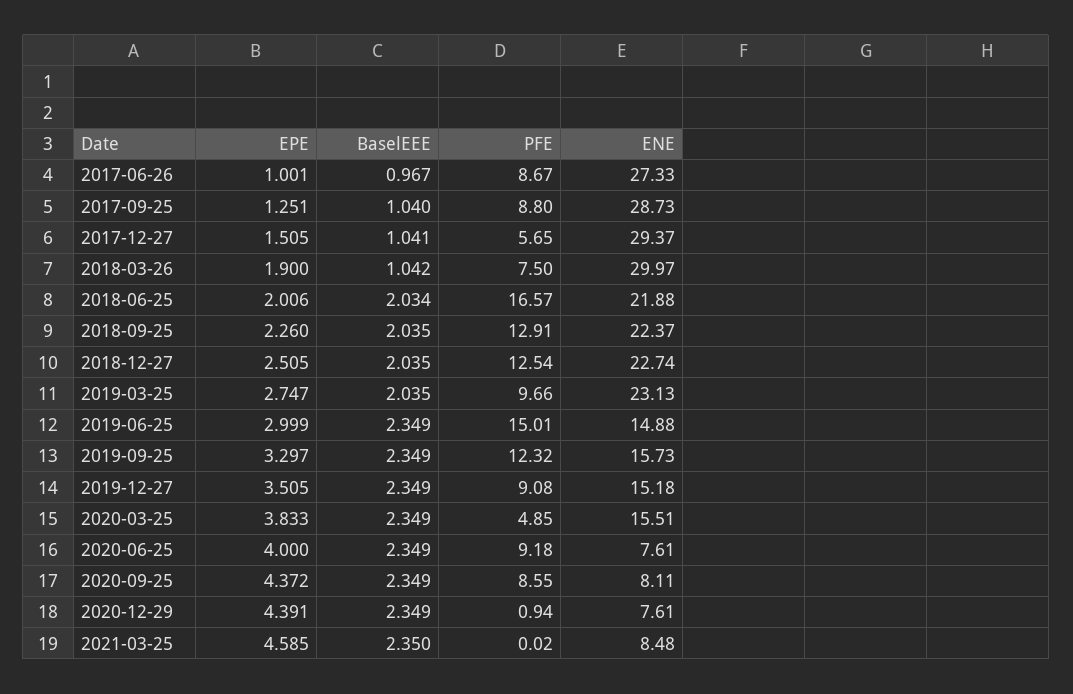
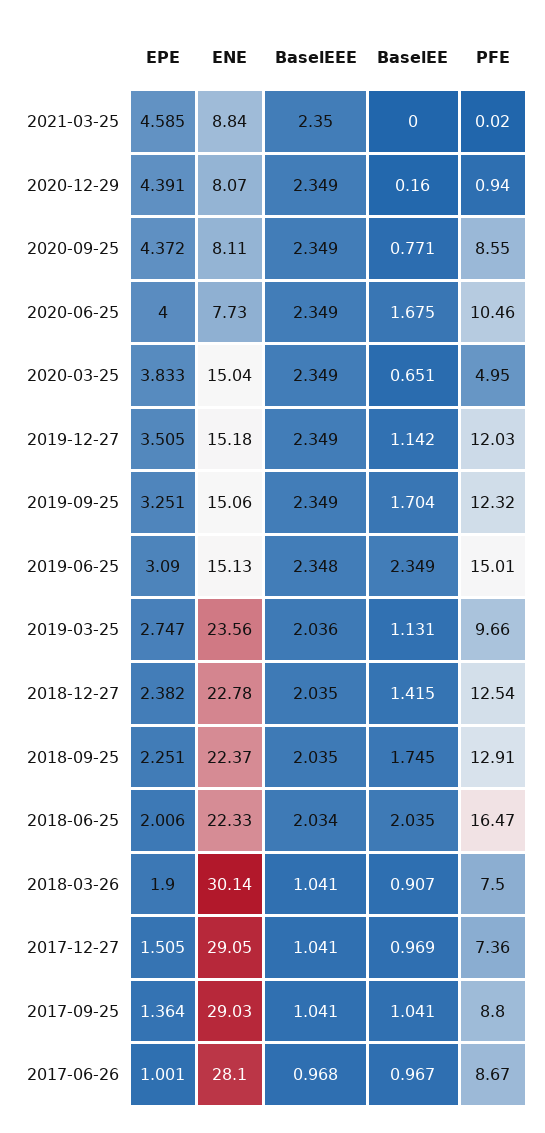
  {
    "EPE": {
      "2017-06-26": 1.001,
-     "2017-09-25": 1.251,
+     "2017-09-25": 1.364,
      "2017-12-27": 1.505,
      "2018-03-26": 1.9,
      "2018-06-25": 2.006,
-     "2018-09-25": 2.26,
+     "2018-09-25": 2.251,
-     "2018-12-27": 2.505,
+     "2018-12-27": 2.382,
      "2019-03-25": 2.747,
-     "2019-06-25": 2.999,
+     "2019-06-25": 3.09,
-     "2019-09-25": 3.297,
+     "2019-09-25": 3.251,
      "2019-12-27": 3.505,
      "2020-03-25": 3.833,
      "2020-06-25": 4,
      "2020-09-25": 4.372,
      "2020-12-29": 4.391,
      "2021-03-25": 4.585
    },
    "BaselEEE": {
-     "2017-06-26": 0.967,
+     "2017-06-26": 0.968,
-     "2017-09-25": 1.04,
+     "2017-09-25": 1.041,
      "2017-12-27": 1.041,
-     "2018-03-26": 1.042,
+     "2018-03-26": 1.041,
      "2018-06-25": 2.034,
      "2018-09-25": 2.035,
      "2018-12-27": 2.035,
-     "2019-03-25": 2.035,
+     "2019-03-25": 2.036,
-     "2019-06-25": 2.349,
+     "2019-06-25": 2.348,
      "2019-09-25": 2.349,
      "2019-12-27": 2.349,
      "2020-03-25": 2.349,
      "2020-06-25": 2.349,
      "2020-09-25": 2.349,
      "2020-12-29": 2.349,
      "2021-03-25": 2.35
    },
    "PFE": {
      "2017-06-26": 8.67,
      "2017-09-25": 8.8,
-     "2017-12-27": 5.65,
+     "2017-12-27": 7.36,
      "2018-03-26": 7.5,
-     "2018-06-25": 16.57,
+     "2018-06-25": 16.47,
      "2018-09-25": 12.91,
      "2018-12-27": 12.54,
      "2019-03-25": 9.66,
      "2019-06-25": 15.01,
      "2019-09-25": 12.32,
-     "2019-12-27": 9.08,
+     "2019-12-27": 12.03,
-     "2020-03-25": 4.85,
+     "2020-03-25": 4.95,
-     "2020-06-25": 9.18,
+     "2020-06-25": 10.46,
      "2020-09-25": 8.55,
      "2020-12-29": 0.94,
      "2021-03-25": 0.02
    },
    "ENE": {
-     "2017-06-26": 27.33,
+     "2017-06-26": 28.1,
-     "2017-09-25": 28.73,
+     "2017-09-25": 29.03,
-     "2017-12-27": 29.37,
+     "2017-12-27": 29.05,
-     "2018-03-26": 29.97,
+     "2018-03-26": 30.14,
-     "2018-06-25": 21.88,
+     "2018-06-25": 22.33,
      "2018-09-25": 22.37,
-     "2018-12-27": 22.74,
+     "2018-12-27": 22.78,
-     "2019-03-25": 23.13,
+     "2019-03-25": 23.56,
-     "2019-06-25": 14.88,
+     "2019-06-25": 15.13,
-     "2019-09-25": 15.73,
+     "2019-09-25": 15.06,
      "2019-12-27": 15.18,
-     "2020-03-25": 15.51,
+     "2020-03-25": 15.04,
-     "2020-06-25": 7.61,
+     "2020-06-25": 7.73,
      "2020-09-25": 8.11,
-     "2020-12-29": 7.61,
+     "2020-12-29": 8.07,
-     "2021-03-25": 8.48
+     "2021-03-25": 8.84
-   }
+   },
+   "BaselEE": {
+     "2021-03-25": 0,
+     "2020-12-29": 0.16,
+     "2020-09-25": 0.771,
+     "2020-06-25": 1.675,
+     "2020-03-25": 0.651,
+     "2019-12-27": 1.142,
+     "2019-09-25": 1.704,
+     "2019-06-25": 2.349,
+     "2019-03-25": 1.131,
+     "2018-12-27": 1.415,
+     "2018-09-25": 1.745,
+     "2018-06-25": 2.035,
+     "2018-03-26": 0.907,
+     "2017-12-27": 0.969,
+     "2017-09-25": 1.041,
+     "2017-06-26": 0.967
+   }
  }

